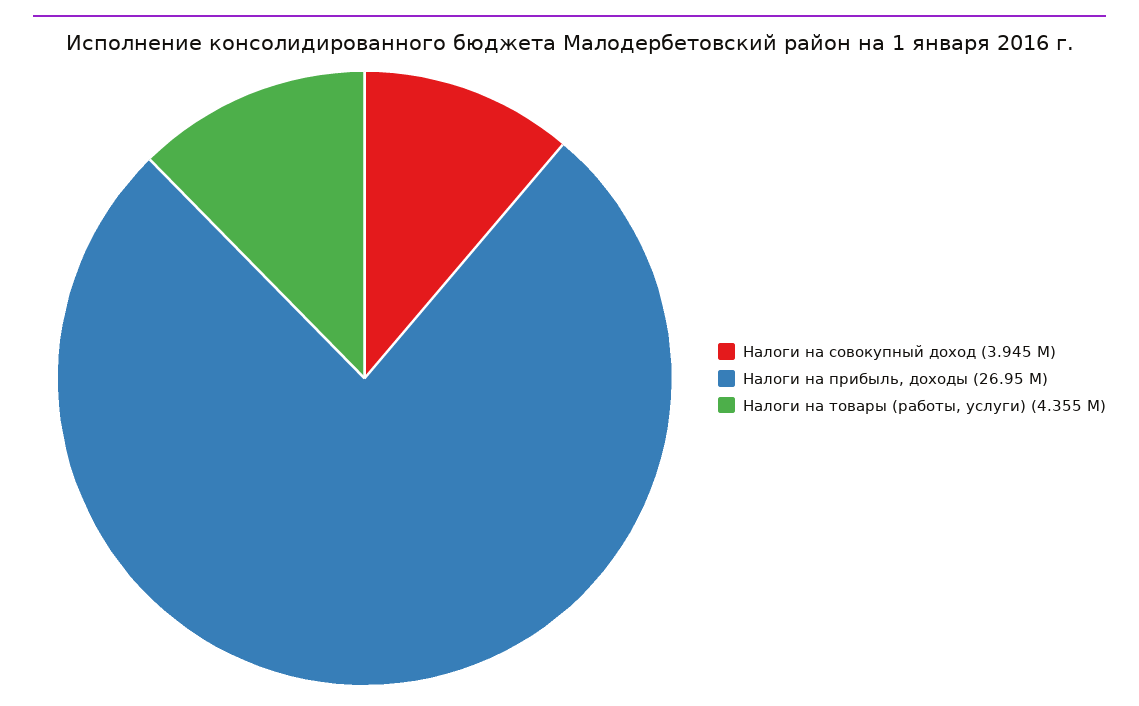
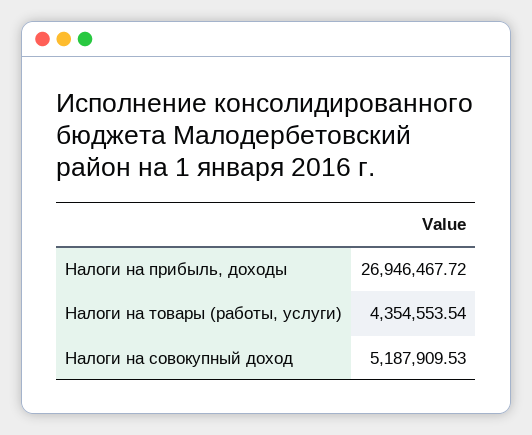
  {
-   "Налоги на совокупный доход": 3945000,
+   "Налоги на совокупный доход": 5187909.53,
    "Налоги на прибыль, доходы": 26946467.72,
    "Налоги на товары (работы, услуги)": 4354553.54
  }

